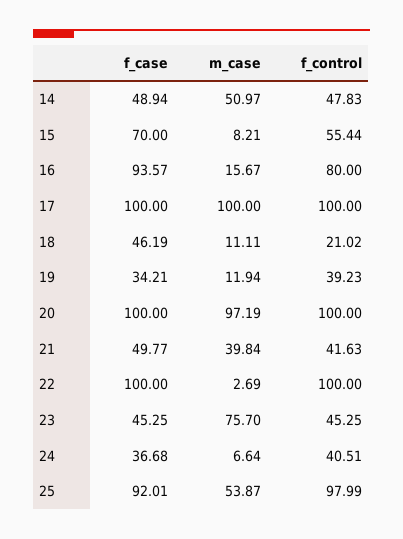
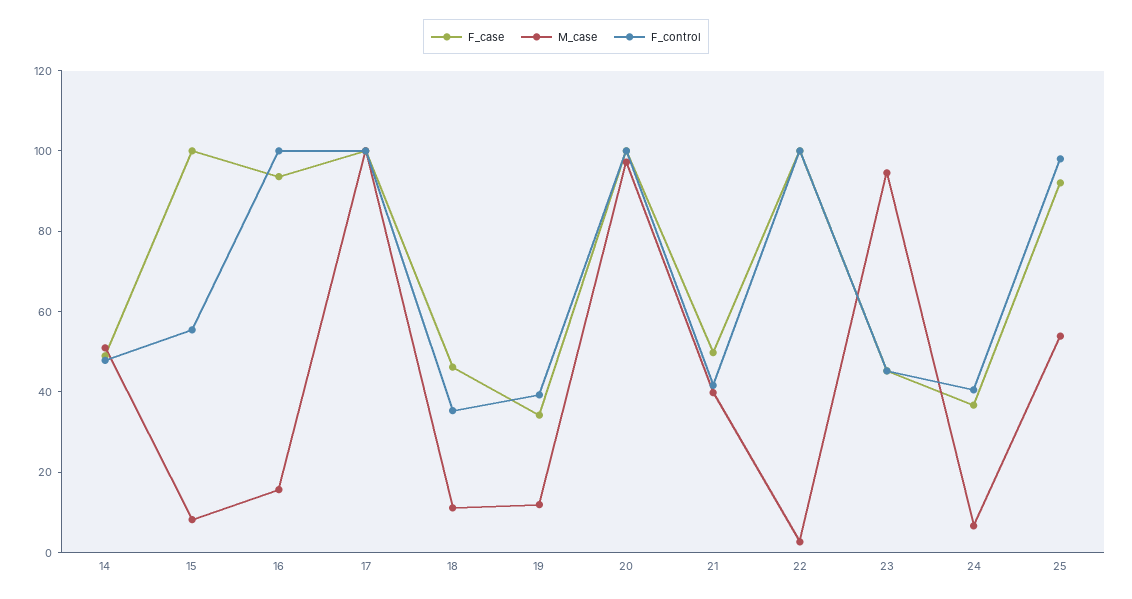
  {
    "f_case": {
      "14": 48.94,
-     "15": 70,
+     "15": 100,
      "16": 93.57,
      "17": 100,
      "18": 46.19,
      "19": 34.21,
      "20": 100,
      "21": 49.77,
      "22": 100,
      "23": 45.25,
      "24": 36.68,
      "25": 92.01
    },
    "m_case": {
      "14": 50.97,
      "15": 8.21,
      "16": 15.67,
      "17": 100,
      "18": 11.11,
      "19": 11.94,
      "20": 97.19,
      "21": 39.84,
      "22": 2.69,
-     "23": 75.7,
+     "23": 95,
      "24": 6.64,
      "25": 53.87
    },
    "f_control": {
      "14": 47.83,
      "15": 55.44,
-     "16": 80,
+     "16": 100,
      "17": 100,
-     "18": 21.02,
+     "18": 35,
      "19": 39.23,
      "20": 100,
      "21": 41.63,
      "22": 100,
      "23": 45.25,
      "24": 40.51,
      "25": 97.99
    }
  }

